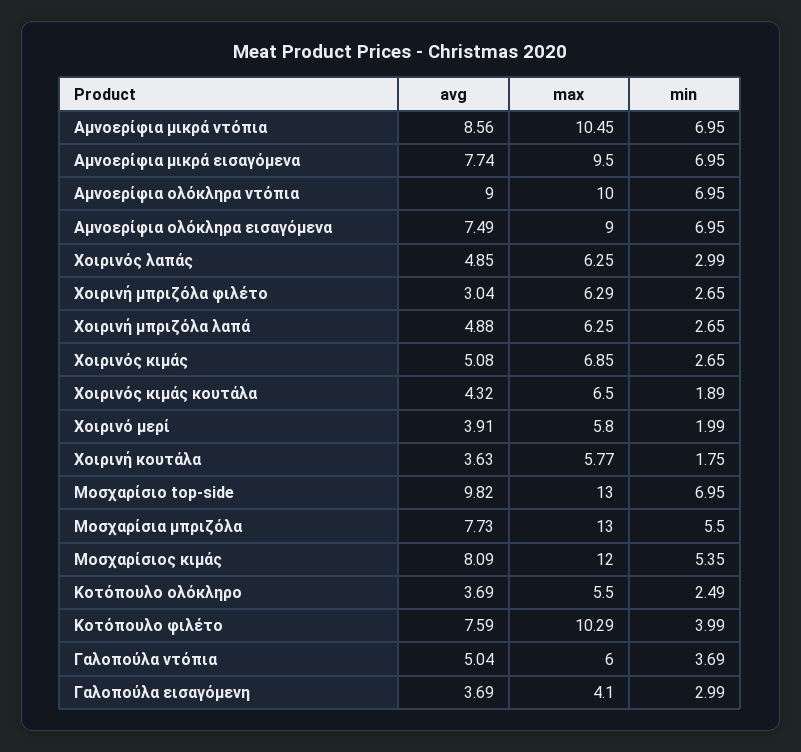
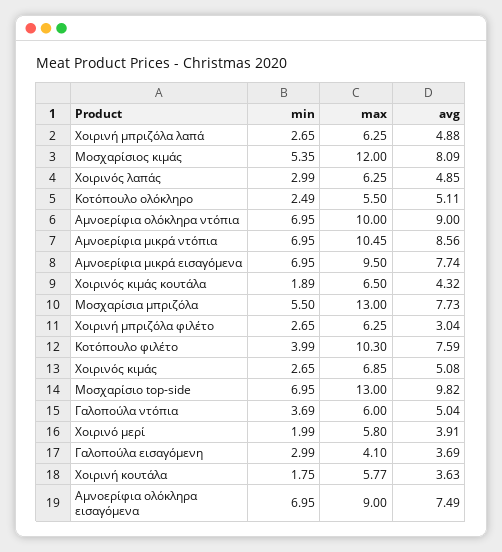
  {
    "avg": {
      "Αμνοερίφια μικρά ντόπια": 8.56,
      "Αμνοερίφια μικρά εισαγόμενα": 7.74,
      "Αμνοερίφια ολόκληρα ντόπια": 9,
      "Αμνοερίφια ολόκληρα εισαγόμενα": 7.49,
      "Χοιρινός λαπάς": 4.85,
      "Χοιρινή μπριζόλα φιλέτο": 3.04,
      "Χοιρινή μπριζόλα λαπά": 4.88,
      "Χοιρινός κιμάς": 5.08,
      "Χοιρινός κιμάς κουτάλα": 4.32,
      "Χοιρινό μερί": 3.91,
      "Χοιρινή κουτάλα": 3.63,
      "Μοσχαρίσιο top-side": 9.82,
      "Μοσχαρίσια μπριζόλα": 7.73,
      "Μοσχαρίσιος κιμάς": 8.09,
-     "Κοτόπουλο ολόκληρο": 3.69,
+     "Κοτόπουλο ολόκληρο": 5.11,
      "Κοτόπουλο φιλέτο": 7.59,
      "Γαλοπούλα ντόπια": 5.04,
      "Γαλοπούλα εισαγόμενη": 3.69
    },
    "max": {
      "Αμνοερίφια μικρά ντόπια": 10.45,
      "Αμνοερίφια μικρά εισαγόμενα": 9.5,
      "Αμνοερίφια ολόκληρα ντόπια": 10,
      "Αμνοερίφια ολόκληρα εισαγόμενα": 9,
      "Χοιρινός λαπάς": 6.25,
-     "Χοιρινή μπριζόλα φιλέτο": 6.29,
+     "Χοιρινή μπριζόλα φιλέτο": 6.25,
      "Χοιρινή μπριζόλα λαπά": 6.25,
      "Χοιρινός κιμάς": 6.85,
      "Χοιρινός κιμάς κουτάλα": 6.5,
      "Χοιρινό μερί": 5.8,
      "Χοιρινή κουτάλα": 5.77,
      "Μοσχαρίσιο top-side": 13,
      "Μοσχαρίσια μπριζόλα": 13,
      "Μοσχαρίσιος κιμάς": 12,
      "Κοτόπουλο ολόκληρο": 5.5,
-     "Κοτόπουλο φιλέτο": 10.29,
+     "Κοτόπουλο φιλέτο": 10.3,
      "Γαλοπούλα ντόπια": 6,
      "Γαλοπούλα εισαγόμενη": 4.1
    },
    "min": {
      "Αμνοερίφια μικρά ντόπια": 6.95,
      "Αμνοερίφια μικρά εισαγόμενα": 6.95,
      "Αμνοερίφια ολόκληρα ντόπια": 6.95,
      "Αμνοερίφια ολόκληρα εισαγόμενα": 6.95,
      "Χοιρινός λαπάς": 2.99,
      "Χοιρινή μπριζόλα φιλέτο": 2.65,
      "Χοιρινή μπριζόλα λαπά": 2.65,
      "Χοιρινός κιμάς": 2.65,
      "Χοιρινός κιμάς κουτάλα": 1.89,
      "Χοιρινό μερί": 1.99,
      "Χοιρινή κουτάλα": 1.75,
      "Μοσχαρίσιο top-side": 6.95,
      "Μοσχαρίσια μπριζόλα": 5.5,
      "Μοσχαρίσιος κιμάς": 5.35,
      "Κοτόπουλο ολόκληρο": 2.49,
      "Κοτόπουλο φιλέτο": 3.99,
      "Γαλοπούλα ντόπια": 3.69,
      "Γαλοπούλα εισαγόμενη": 2.99
    }
  }

